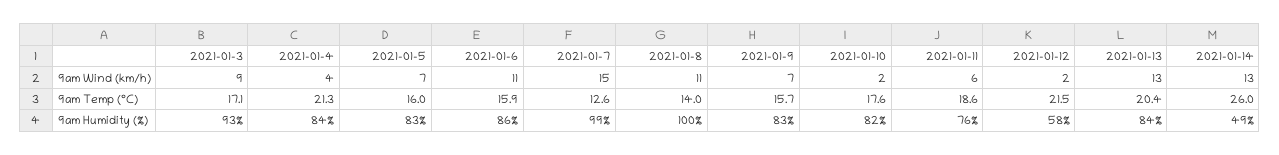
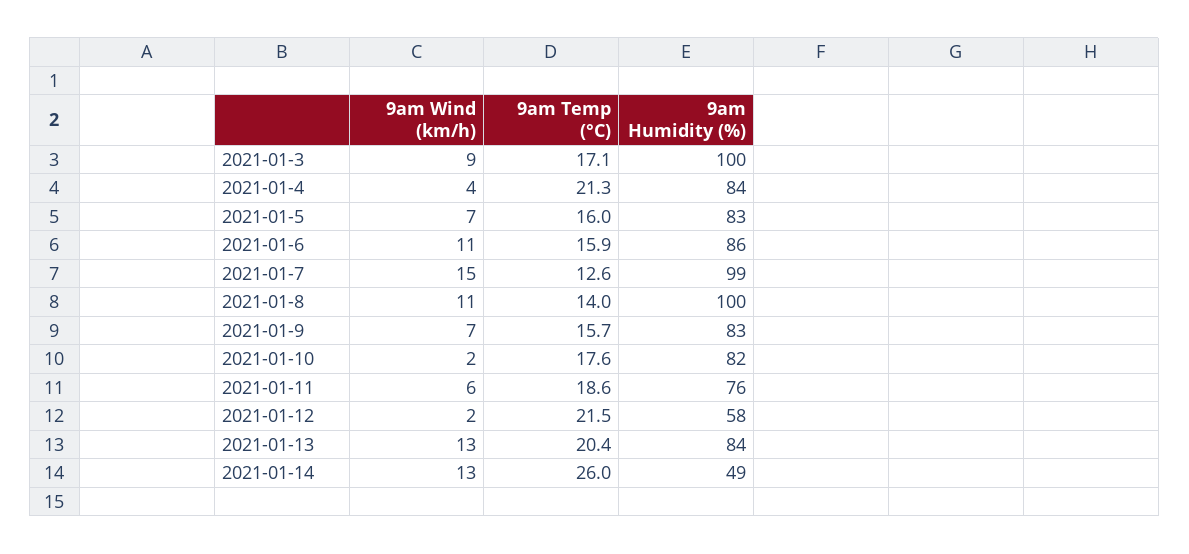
  {
    "2021-01-3": {
      "9am Wind (km/h)": 9,
      "9am Temp (°C)": 17.1,
-     "9am Humidity (%)": 93
+     "9am Humidity (%)": 100
    },
    "2021-01-4": {
      "9am Wind (km/h)": 4,
      "9am Temp (°C)": 21.3,
      "9am Humidity (%)": 84
    },
    "2021-01-5": {
      "9am Wind (km/h)": 7,
      "9am Temp (°C)": 16,
      "9am Humidity (%)": 83
    },
    "2021-01-6": {
      "9am Wind (km/h)": 11,
      "9am Temp (°C)": 15.9,
      "9am Humidity (%)": 86
    },
    "2021-01-7": {
      "9am Wind (km/h)": 15,
      "9am Temp (°C)": 12.6,
      "9am Humidity (%)": 99
    },
    "2021-01-8": {
      "9am Wind (km/h)": 11,
      "9am Temp (°C)": 14,
      "9am Humidity (%)": 100
    },
    "2021-01-9": {
      "9am Wind (km/h)": 7,
      "9am Temp (°C)": 15.7,
      "9am Humidity (%)": 83
    },
    "2021-01-10": {
      "9am Wind (km/h)": 2,
      "9am Temp (°C)": 17.6,
      "9am Humidity (%)": 82
    },
    "2021-01-11": {
      "9am Wind (km/h)": 6,
      "9am Temp (°C)": 18.6,
      "9am Humidity (%)": 76
    },
    "2021-01-12": {
      "9am Wind (km/h)": 2,
      "9am Temp (°C)": 21.5,
      "9am Humidity (%)": 58
    },
    "2021-01-13": {
      "9am Wind (km/h)": 13,
      "9am Temp (°C)": 20.4,
      "9am Humidity (%)": 84
    },
    "2021-01-14": {
      "9am Wind (km/h)": 13,
      "9am Temp (°C)": 26,
      "9am Humidity (%)": 49
    }
  }

